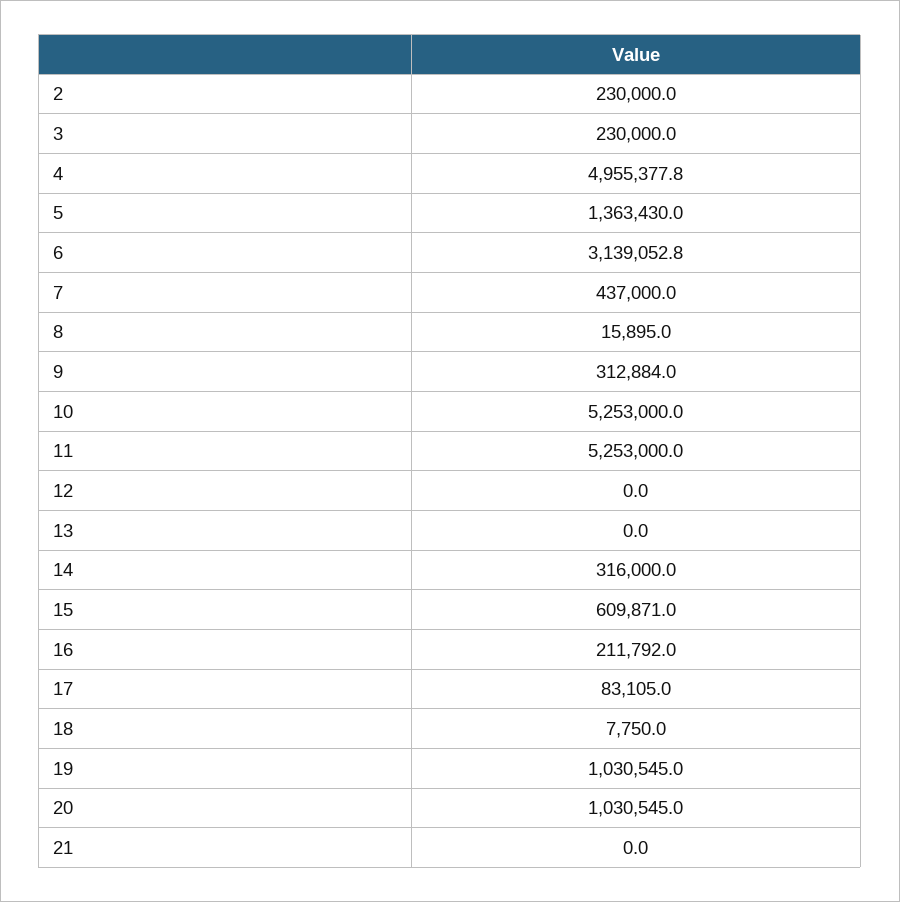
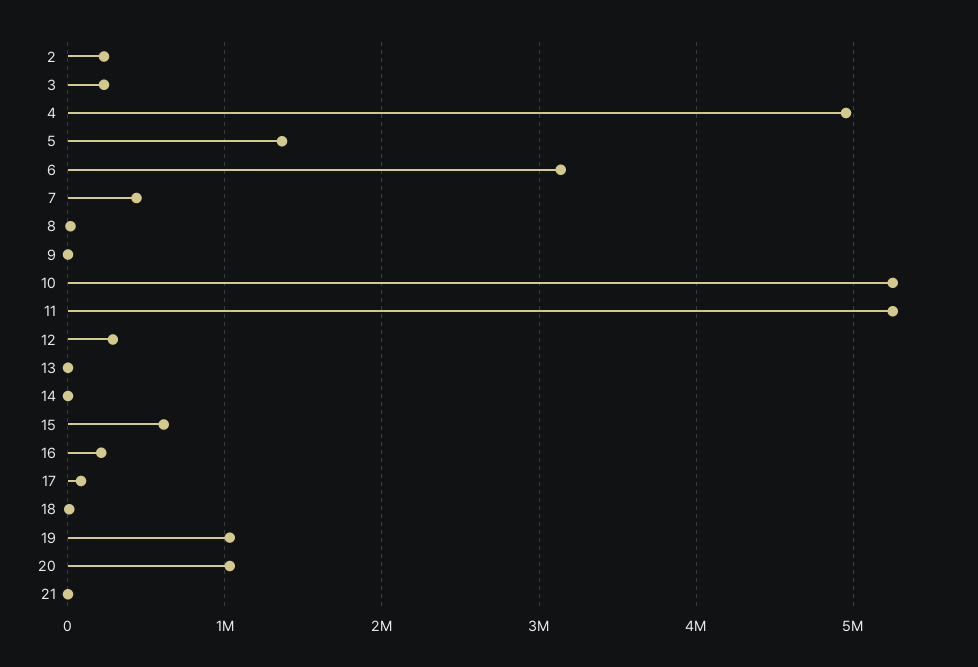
  {
    "2": 230000,
    "3": 230000,
    "4": 4955377.8,
    "5": 1363430,
    "6": 3139052.8,
    "7": 437000,
    "8": 15895,
-   "9": 312884,
+   "9": 0,
    "10": 5253000,
    "11": 5253000,
-   "12": 0,
+   "12": 300000,
    "13": 0,
-   "14": 316000,
+   "14": 0,
    "15": 609871,
    "16": 211792,
    "17": 83105,
    "18": 7750,
    "19": 1030545,
    "20": 1030545,
    "21": 0
  }

